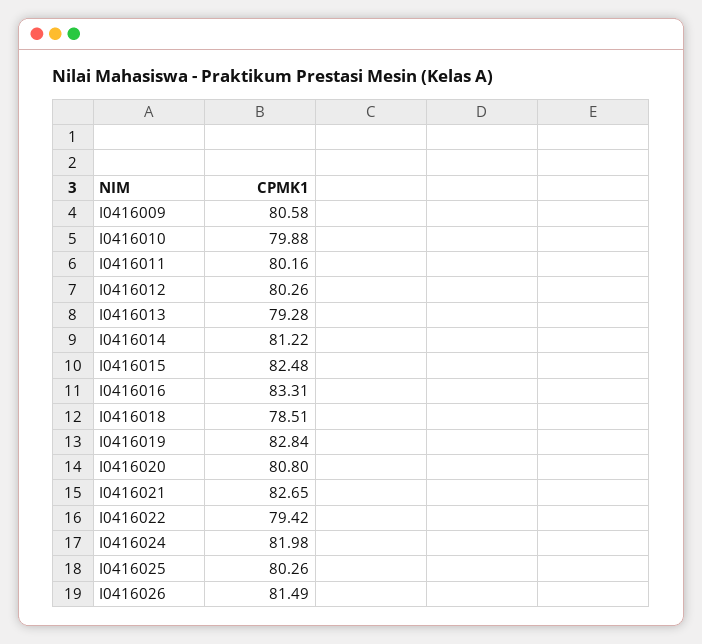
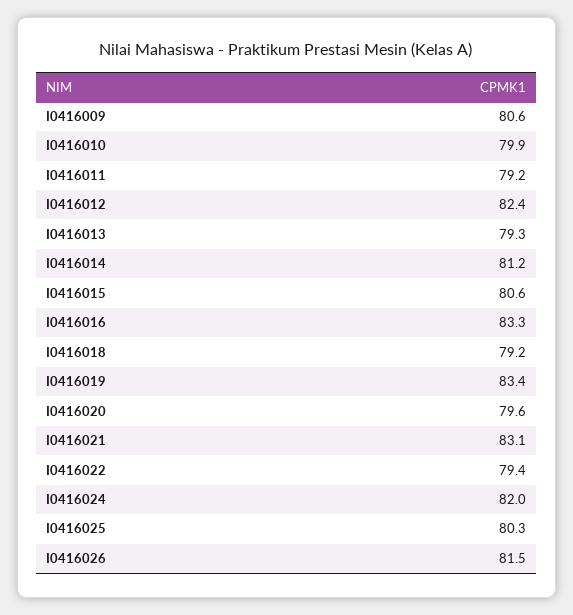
  {
    "I0416009": 80.58,
    "I0416010": 79.88,
-   "I0416011": 80.16,
+   "I0416011": 79.2,
-   "I0416012": 80.26,
+   "I0416012": 82.4,
    "I0416013": 79.28,
    "I0416014": 81.22,
-   "I0416015": 82.48,
+   "I0416015": 80.6,
    "I0416016": 83.31,
-   "I0416018": 78.51,
+   "I0416018": 79.2,
-   "I0416019": 82.84,
+   "I0416019": 83.4,
-   "I0416020": 80.8,
+   "I0416020": 79.6,
-   "I0416021": 82.65,
+   "I0416021": 83.1,
    "I0416022": 79.42,
    "I0416024": 81.98,
    "I0416025": 80.26,
    "I0416026": 81.49
  }

